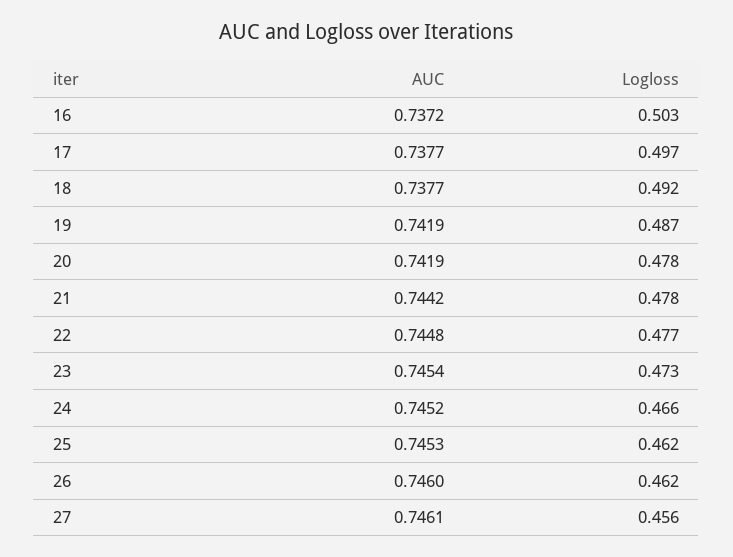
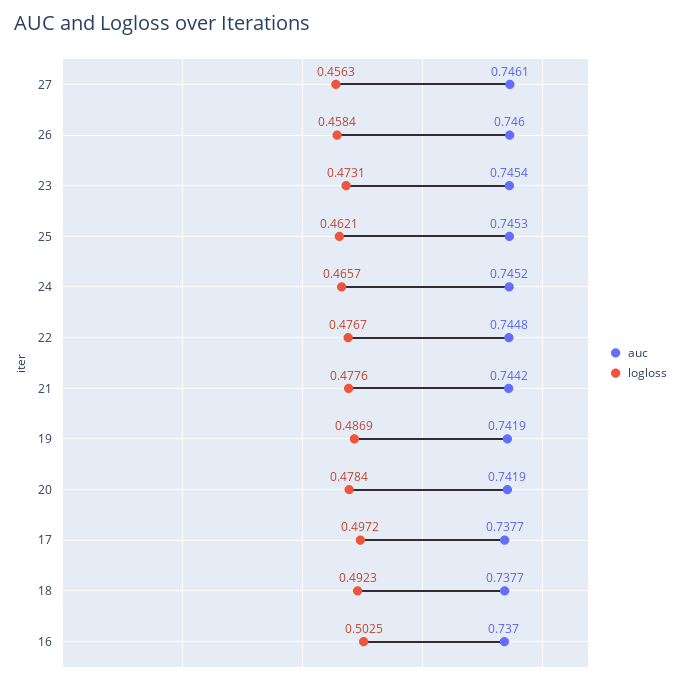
  {
    "AUC": {
-     "16": 0.7372,
+     "16": 0.737,
      "17": 0.7377,
      "18": 0.7377,
      "19": 0.7419,
      "20": 0.7419,
      "21": 0.7442,
      "22": 0.7448,
      "23": 0.7454,
      "24": 0.7452,
      "25": 0.7453,
      "26": 0.746,
      "27": 0.7461
    },
    "Logloss": {
      "16": 0.5025,
      "17": 0.4972,
      "18": 0.4923,
      "19": 0.4869,
      "20": 0.4784,
      "21": 0.4776,
      "22": 0.4767,
      "23": 0.4731,
      "24": 0.4657,
      "25": 0.4621,
-     "26": 0.462,
+     "26": 0.4584,
      "27": 0.4563
    }
  }

